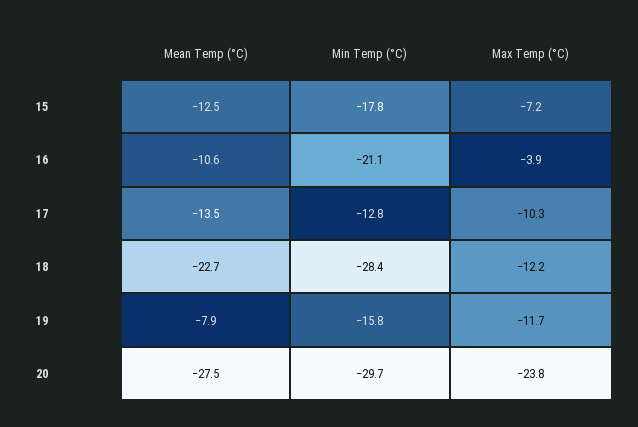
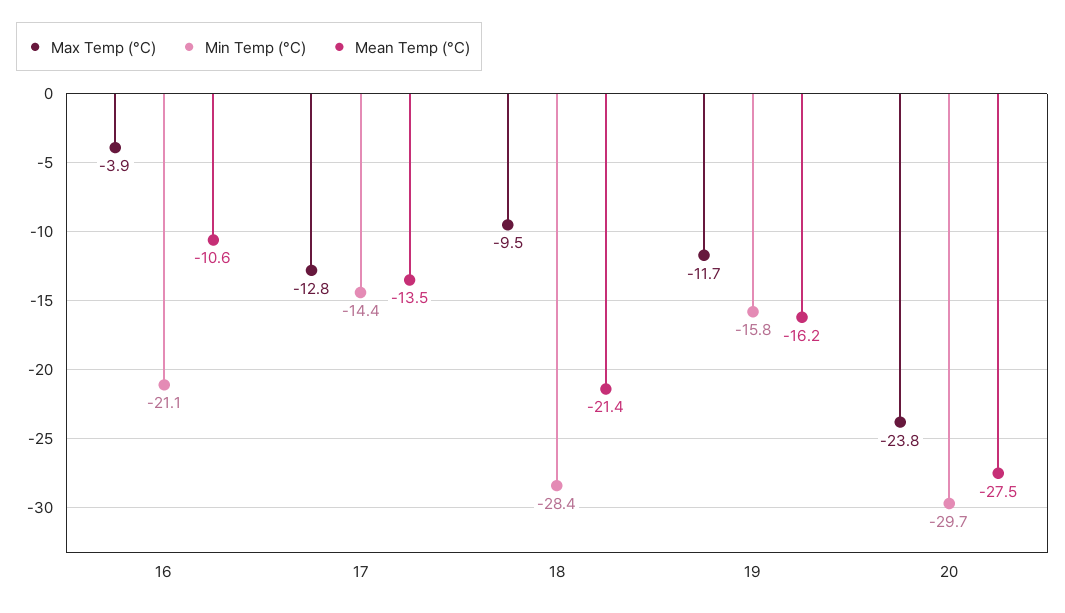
  {
    "Mean Temp (°C)": {
-     "15": -12.5,
      "16": -10.6,
      "17": -13.5,
-     "18": -22.7,
+     "18": -21.4,
-     "19": -7.9,
+     "19": -16.2,
      "20": -27.5
    },
    "Min Temp (°C)": {
-     "15": -17.8,
      "16": -21.1,
-     "17": -12.8,
+     "17": -14.4,
      "18": -28.4,
      "19": -15.8,
      "20": -29.7
    },
    "Max Temp (°C)": {
-     "15": -7.2,
      "16": -3.9,
-     "17": -10.3,
+     "17": -12.8,
-     "18": -12.2,
+     "18": -9.5,
      "19": -11.7,
      "20": -23.8
    }
  }

